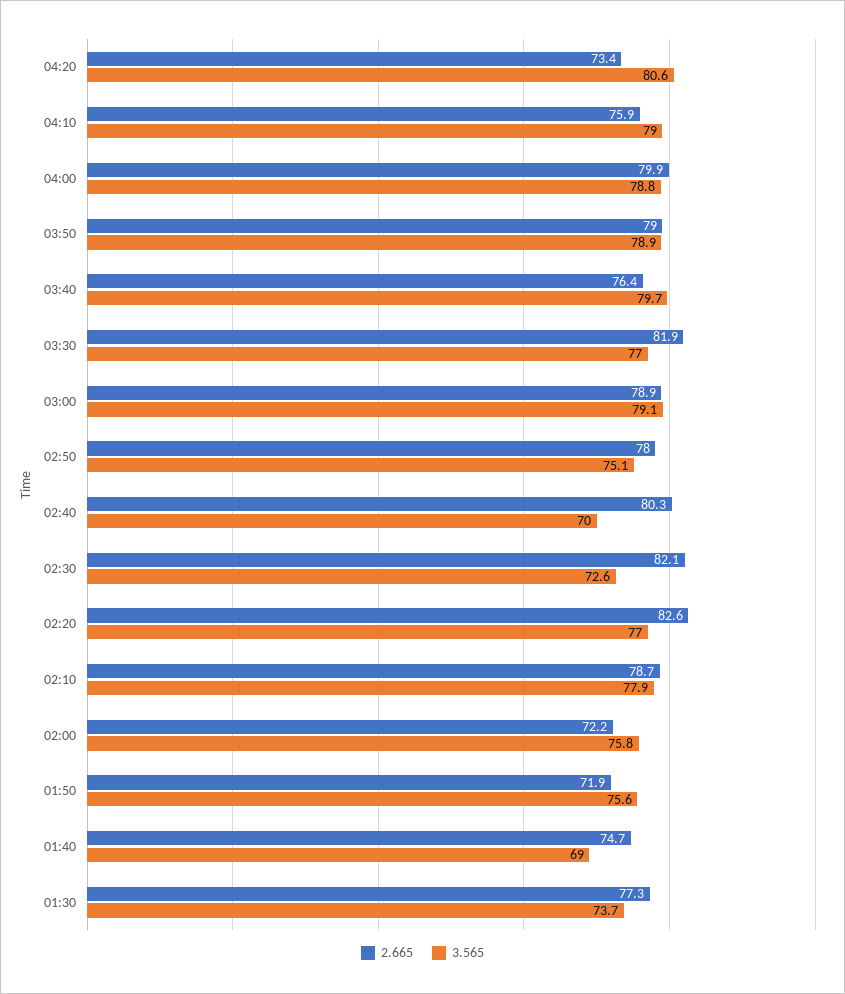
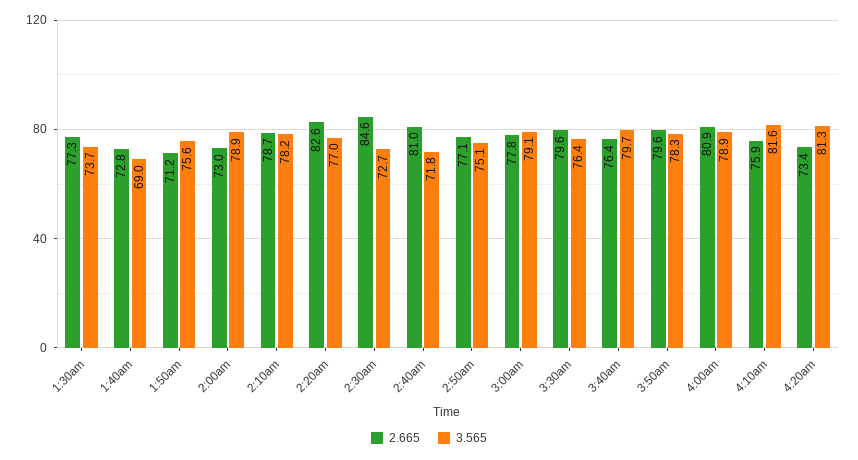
  {
    "2.665": {
      "04:20": 73.4,
      "04:10": 75.9,
-     "04:00": 79.9,
+     "04:00": 80.9,
-     "03:50": 79,
+     "03:50": 79.6,
      "03:40": 76.4,
-     "03:30": 81.9,
+     "03:30": 79.6,
-     "03:00": 78.9,
+     "03:00": 77.8,
-     "02:50": 78,
+     "02:50": 77.1,
-     "02:40": 80.3,
+     "02:40": 81,
-     "02:30": 82.1,
+     "02:30": 84.6,
      "02:20": 82.6,
      "02:10": 78.7,
-     "02:00": 72.2,
+     "02:00": 73,
-     "01:50": 71.9,
+     "01:50": 71.2,
-     "01:40": 74.7,
+     "01:40": 72.8,
      "01:30": 77.3
    },
    "3.565": {
-     "04:20": 80.6,
+     "04:20": 81.3,
-     "04:10": 79,
+     "04:10": 81.6,
-     "04:00": 78.8,
+     "04:00": 78.9,
-     "03:50": 78.9,
+     "03:50": 78.3,
      "03:40": 79.7,
-     "03:30": 77,
+     "03:30": 76.4,
      "03:00": 79.1,
      "02:50": 75.1,
-     "02:40": 70,
+     "02:40": 71.8,
-     "02:30": 72.6,
+     "02:30": 72.7,
      "02:20": 77,
-     "02:10": 77.9,
+     "02:10": 78.2,
-     "02:00": 75.8,
+     "02:00": 78.9,
      "01:50": 75.6,
      "01:40": 69,
      "01:30": 73.7
    }
  }

